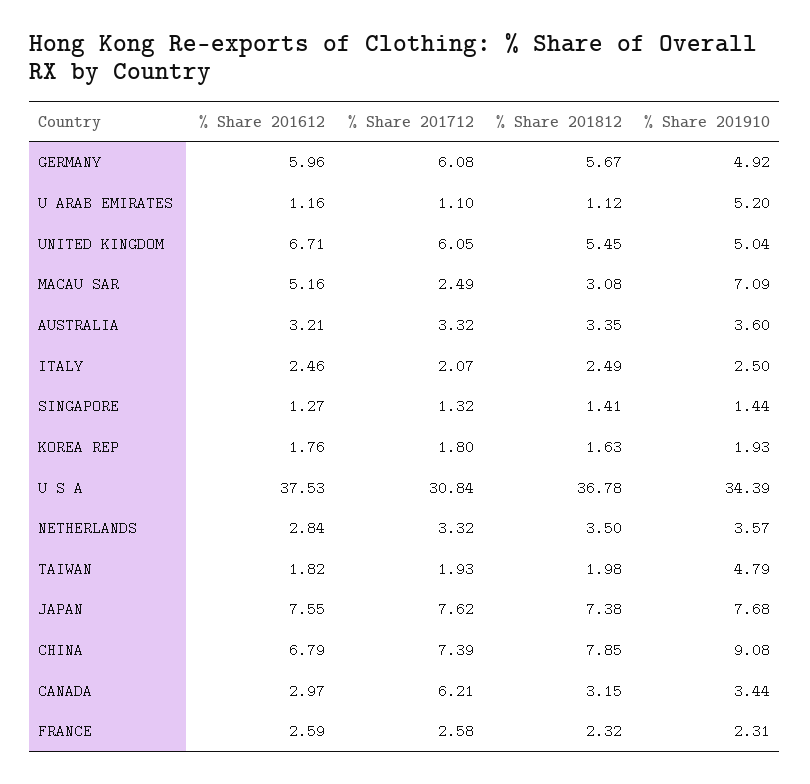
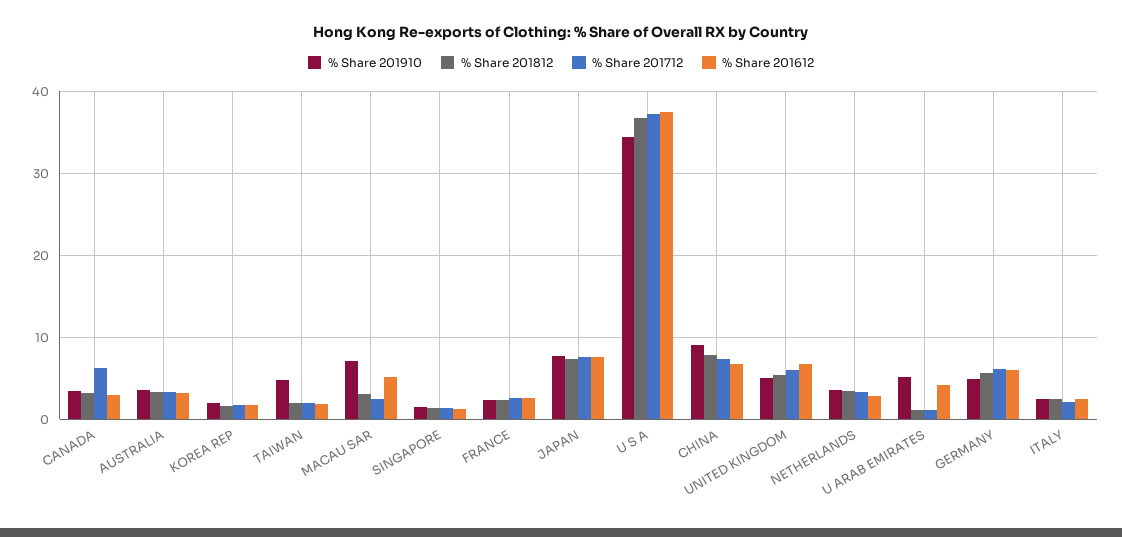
  {
    "% Share 201612": {
      "GERMANY": 5.96,
-     "U ARAB EMIRATES": 1.16,
+     "U ARAB EMIRATES": 4,
      "UNITED KINGDOM": 6.71,
      "MACAU SAR": 5.16,
      "AUSTRALIA": 3.21,
      "ITALY": 2.46,
      "SINGAPORE": 1.27,
      "KOREA REP": 1.76,
      "U S A": 37.53,
      "NETHERLANDS": 2.84,
      "TAIWAN": 1.82,
      "JAPAN": 7.55,
      "CHINA": 6.79,
      "CANADA": 2.97,
      "FRANCE": 2.59
    },
    "% Share 201712": {
      "GERMANY": 6.08,
      "U ARAB EMIRATES": 1.1,
      "UNITED KINGDOM": 6.05,
      "MACAU SAR": 2.49,
      "AUSTRALIA": 3.32,
      "ITALY": 2.07,
      "SINGAPORE": 1.32,
      "KOREA REP": 1.8,
-     "U S A": 30.84,
+     "U S A": 37,
      "NETHERLANDS": 3.32,
      "TAIWAN": 1.93,
      "JAPAN": 7.62,
      "CHINA": 7.39,
      "CANADA": 6.21,
      "FRANCE": 2.58
    },
    "% Share 201812": {
      "GERMANY": 5.67,
      "U ARAB EMIRATES": 1.12,
      "UNITED KINGDOM": 5.45,
      "MACAU SAR": 3.08,
      "AUSTRALIA": 3.35,
      "ITALY": 2.49,
      "SINGAPORE": 1.41,
      "KOREA REP": 1.63,
      "U S A": 36.78,
      "NETHERLANDS": 3.5,
      "TAIWAN": 1.98,
      "JAPAN": 7.38,
      "CHINA": 7.85,
      "CANADA": 3.15,
      "FRANCE": 2.32
    },
    "% Share 201910": {
      "GERMANY": 4.92,
      "U ARAB EMIRATES": 5.2,
      "UNITED KINGDOM": 5.04,
      "MACAU SAR": 7.09,
      "AUSTRALIA": 3.6,
      "ITALY": 2.5,
      "SINGAPORE": 1.44,
      "KOREA REP": 1.93,
      "U S A": 34.39,
      "NETHERLANDS": 3.57,
      "TAIWAN": 4.79,
      "JAPAN": 7.68,
      "CHINA": 9.08,
      "CANADA": 3.44,
      "FRANCE": 2.31
    }
  }

